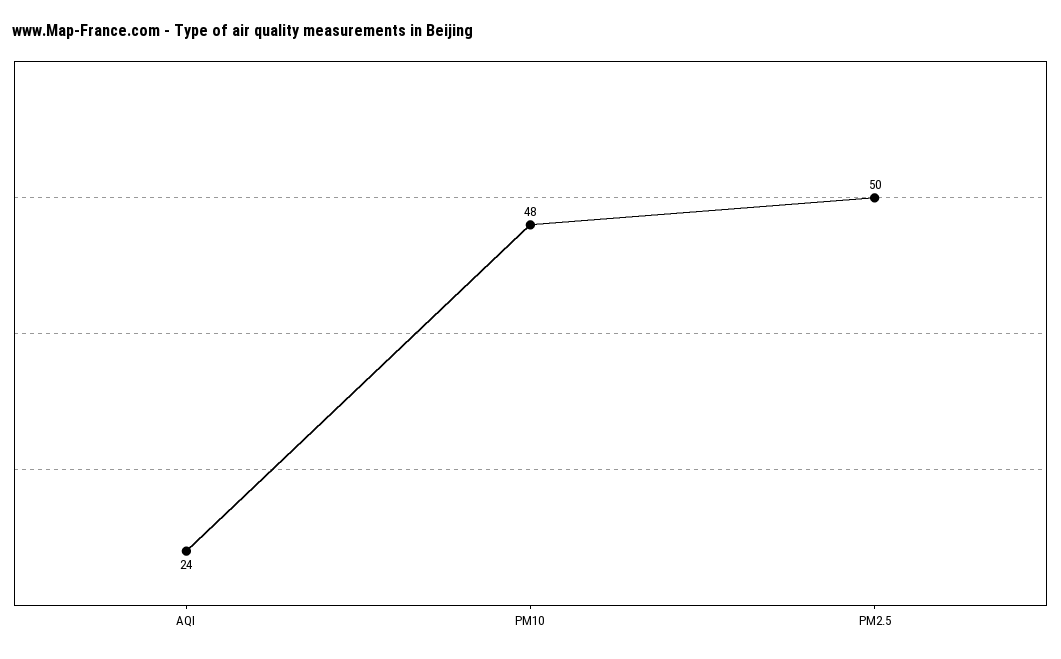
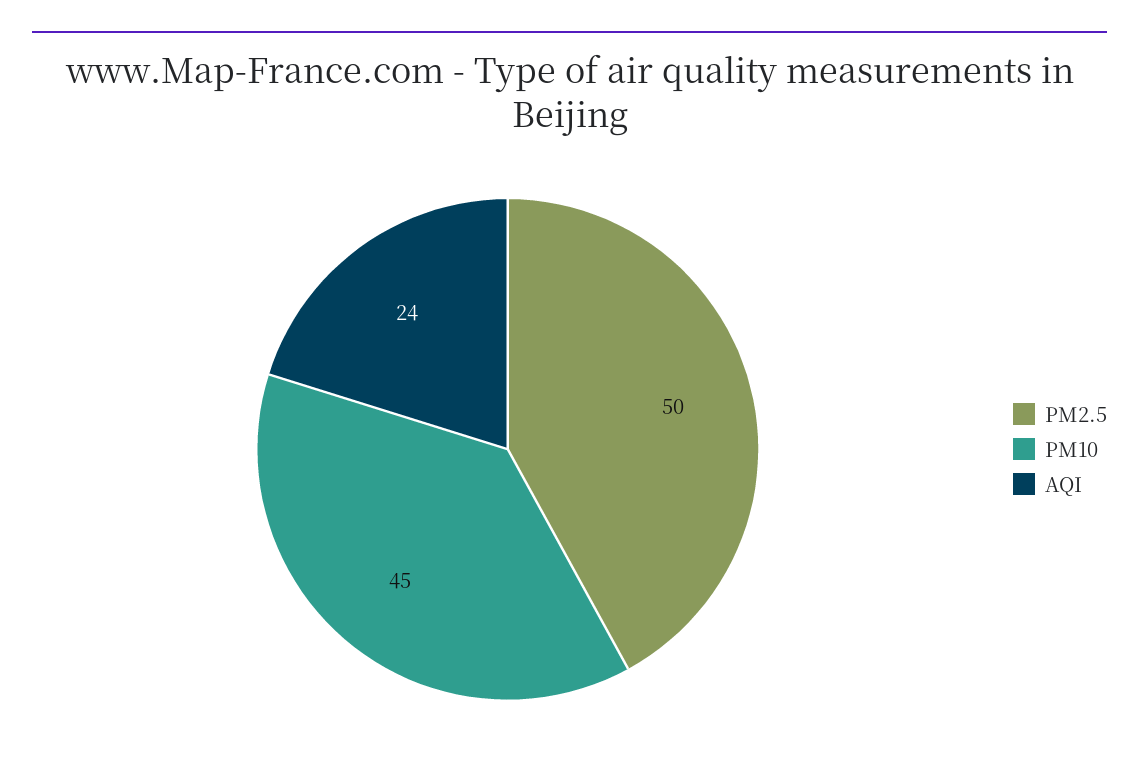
  {
    "AQI": 24,
-   "PM10": 48,
+   "PM10": 45,
    "PM2.5": 50
  }

